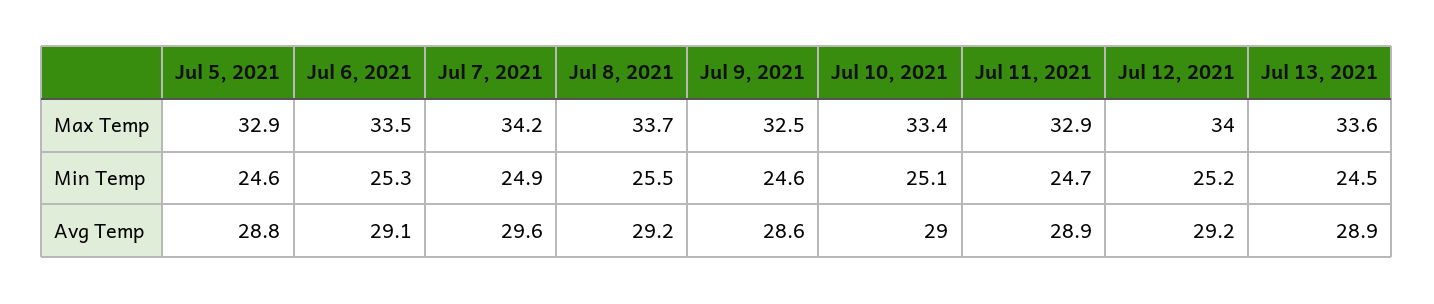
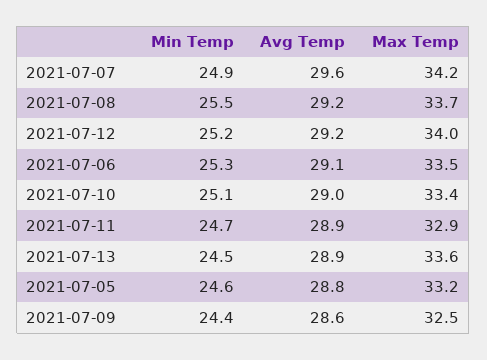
  {
    "Jul 5, 2021": {
-     "Max Temp": 32.9,
+     "Max Temp": 33.2,
      "Min Temp": 24.6,
      "Avg Temp": 28.8
    },
    "Jul 6, 2021": {
      "Max Temp": 33.5,
      "Min Temp": 25.3,
      "Avg Temp": 29.1
    },
    "Jul 7, 2021": {
      "Max Temp": 34.2,
      "Min Temp": 24.9,
      "Avg Temp": 29.6
    },
    "Jul 8, 2021": {
      "Max Temp": 33.7,
      "Min Temp": 25.5,
      "Avg Temp": 29.2
    },
    "Jul 9, 2021": {
      "Max Temp": 32.5,
-     "Min Temp": 24.6,
+     "Min Temp": 24.4,
      "Avg Temp": 28.6
    },
    "Jul 10, 2021": {
      "Max Temp": 33.4,
      "Min Temp": 25.1,
      "Avg Temp": 29
    },
    "Jul 11, 2021": {
      "Max Temp": 32.9,
      "Min Temp": 24.7,
      "Avg Temp": 28.9
    },
    "Jul 12, 2021": {
      "Max Temp": 34,
      "Min Temp": 25.2,
      "Avg Temp": 29.2
    },
    "Jul 13, 2021": {
      "Max Temp": 33.6,
      "Min Temp": 24.5,
      "Avg Temp": 28.9
    }
  }

